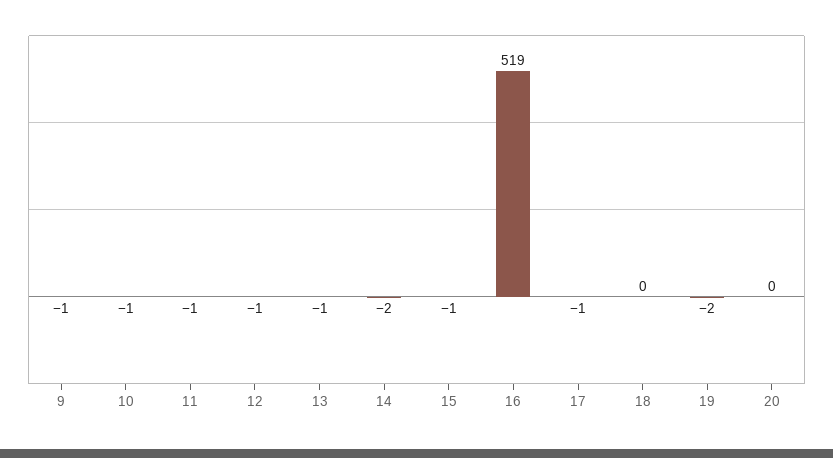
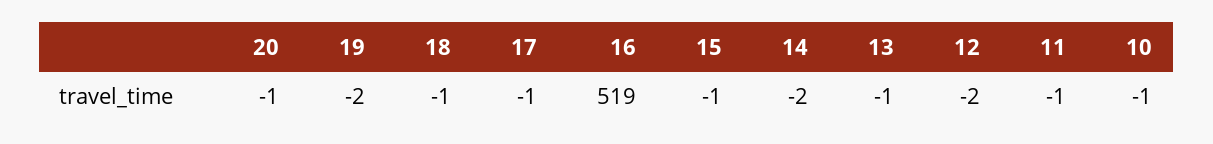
  {
-   "9": -1,
    "10": -1,
    "11": -1,
-   "12": -1,
+   "12": -2,
    "13": -1,
    "14": -2,
    "15": -1,
    "16": 519,
    "17": -1,
-   "18": 0,
+   "18": -1,
    "19": -2,
-   "20": 0
+   "20": -1
  }

